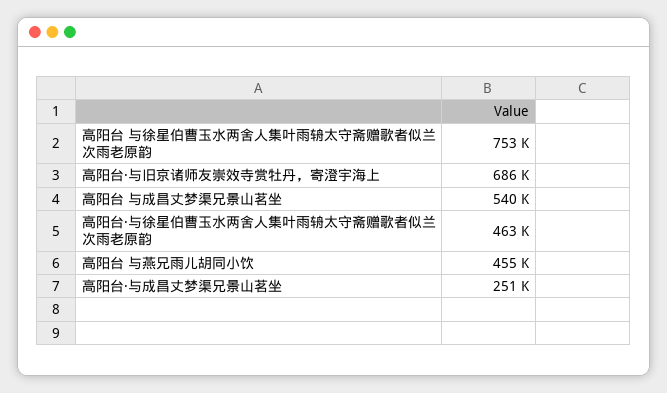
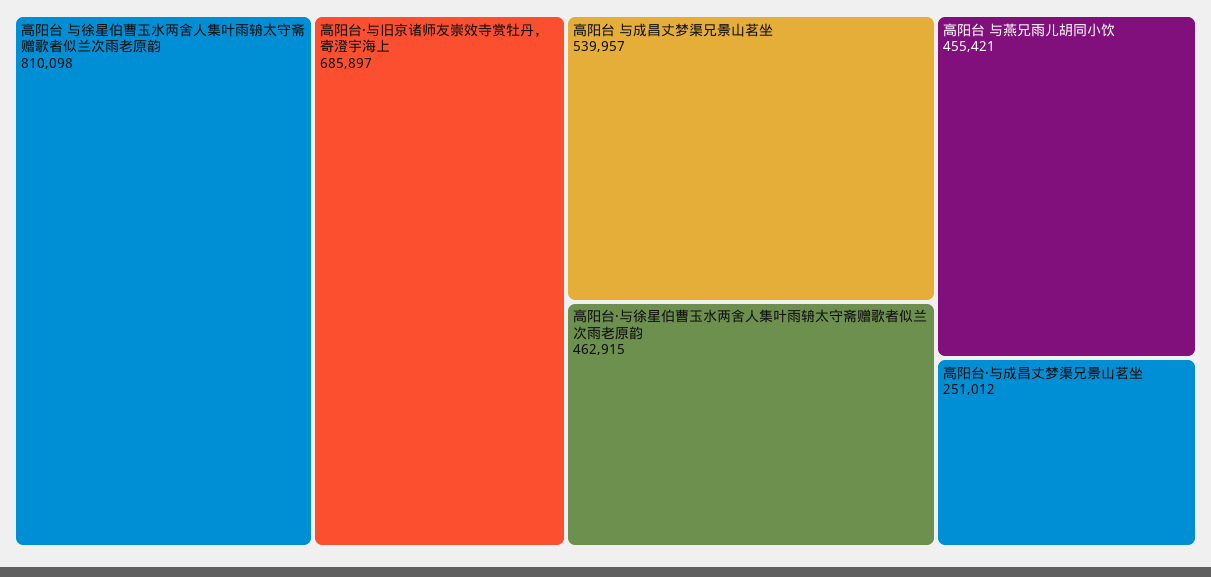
  {
-   "高阳台 与徐星伯曹玉水两舍人集叶雨辀太守斋赠歌者似兰次雨老原韵": 753000,
+   "高阳台 与徐星伯曹玉水两舍人集叶雨辀太守斋赠歌者似兰次雨老原韵": 810098,
    "高阳台·与旧京诸师友崇效寺赏牡丹，寄澄宇海上": 685897,
    "高阳台 与成昌丈梦渠兄景山茗坐": 539957,
    "高阳台·与徐星伯曹玉水两舍人集叶雨辀太守斋赠歌者似兰次雨老原韵": 462915,
    "高阳台 与燕兄雨儿胡同小饮": 455421,
    "高阳台·与成昌丈梦渠兄景山茗坐": 251012
  }

